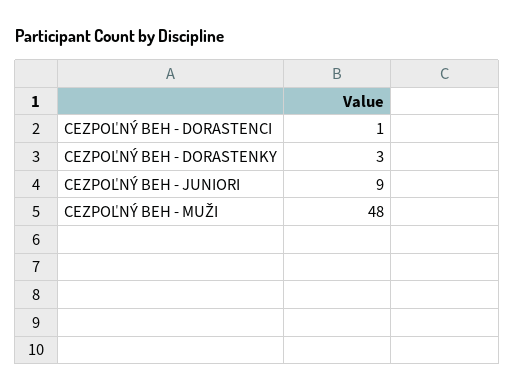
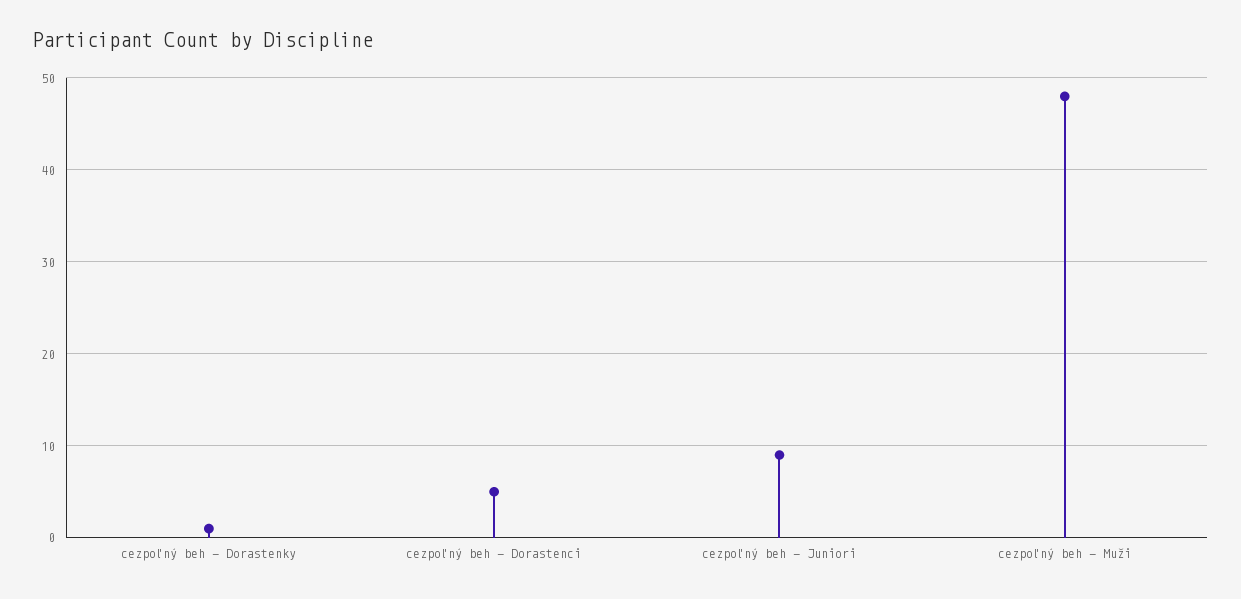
  {
-   "CEZPOĽNÝ BEH - DORASTENCI": 1,
+   "CEZPOĽNÝ BEH - DORASTENCI": 5,
-   "CEZPOĽNÝ BEH - DORASTENKY": 3,
+   "CEZPOĽNÝ BEH - DORASTENKY": 1,
    "CEZPOĽNÝ BEH - JUNIORI": 9,
    "CEZPOĽNÝ BEH - MUŽI": 48
  }

